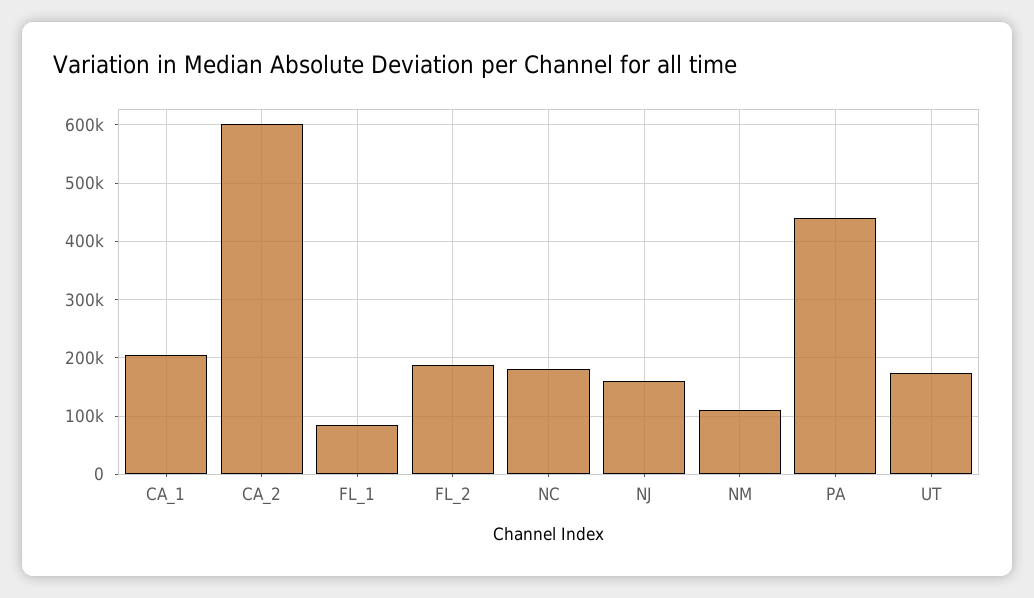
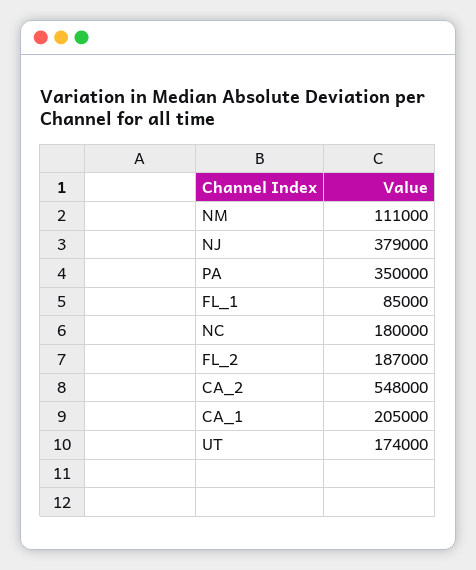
  {
    "CA_1": 205000,
-   "CA_2": 600000,
+   "CA_2": 548000,
    "FL_1": 85000,
    "FL_2": 187000,
    "NC": 180000,
-   "NJ": 160000,
+   "NJ": 379000,
    "NM": 111000,
-   "PA": 440000,
+   "PA": 350000,
    "UT": 174000
  }

